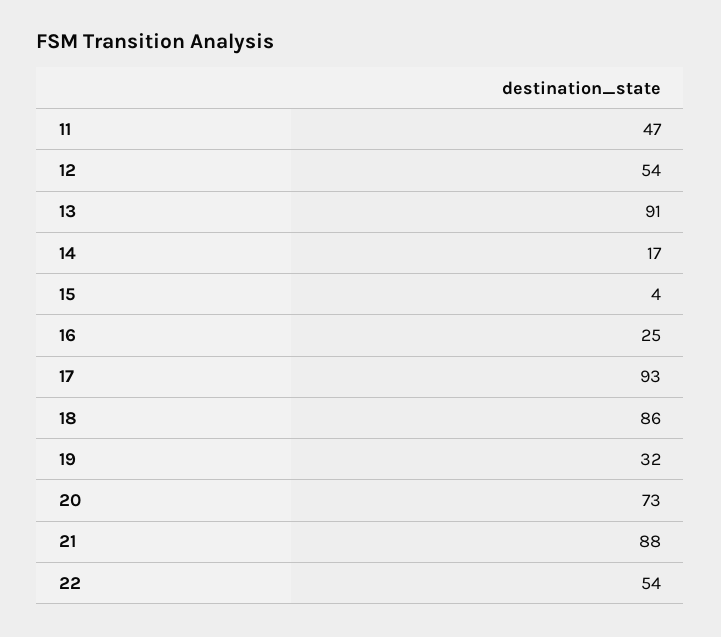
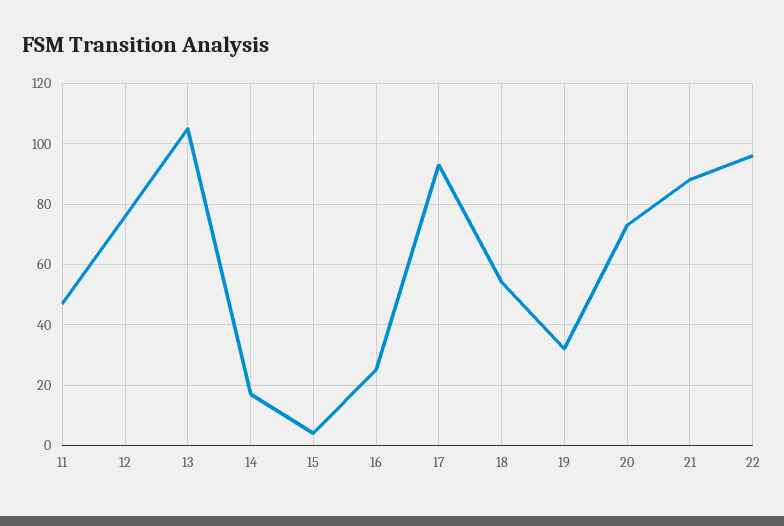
  {
    "11": 47,
-   "12": 54,
+   "12": 75,
-   "13": 91,
+   "13": 105,
    "14": 17,
    "15": 4,
    "16": 25,
    "17": 93,
-   "18": 86,
+   "18": 55,
    "19": 32,
    "20": 73,
    "21": 88,
-   "22": 54
+   "22": 95
  }

